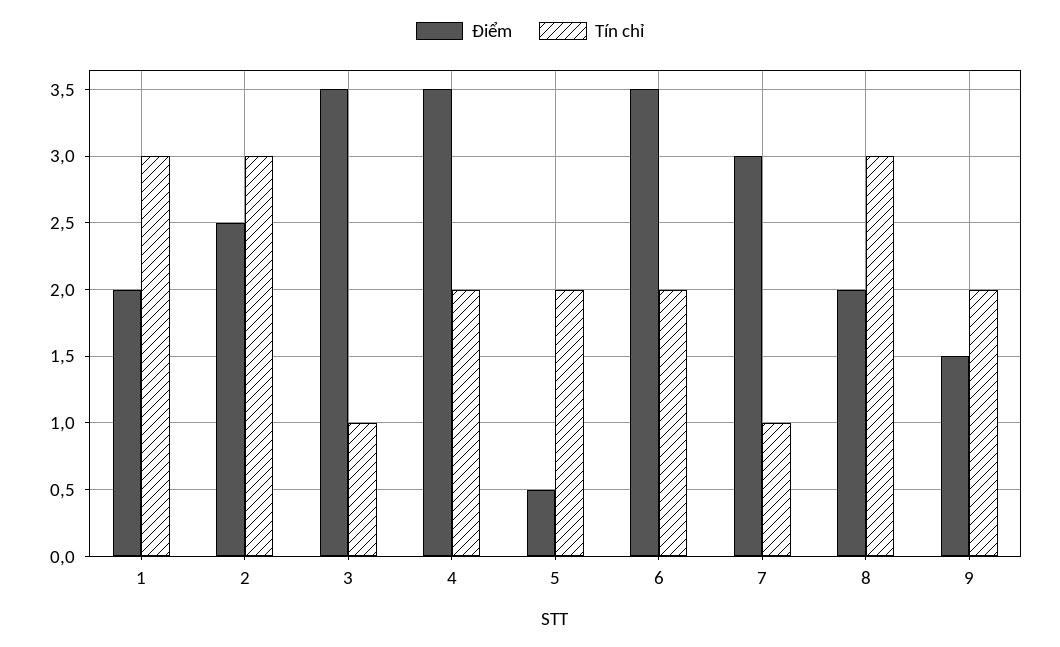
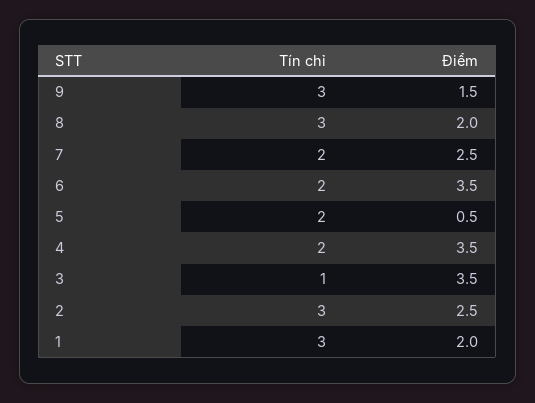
  {
    "Điểm": {
      "1": 2,
      "2": 2.5,
      "3": 3.5,
      "4": 3.5,
      "5": 0.5,
      "6": 3.5,
-     "7": 3,
+     "7": 2.5,
      "8": 2,
      "9": 1.5
    },
    "Tín chỉ": {
      "1": 3,
      "2": 3,
      "3": 1,
      "4": 2,
      "5": 2,
      "6": 2,
-     "7": 1,
+     "7": 2,
      "8": 3,
-     "9": 2
+     "9": 3
    }
  }

